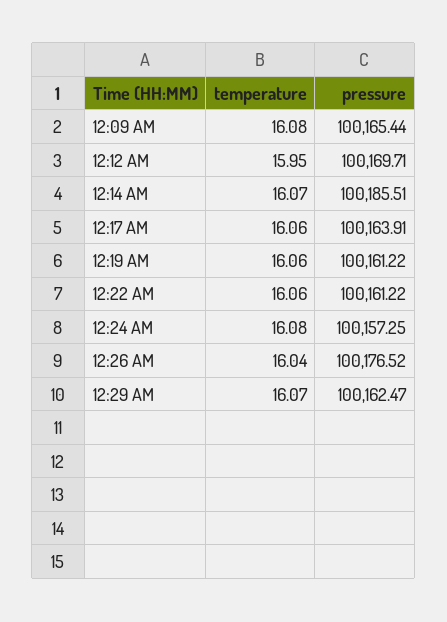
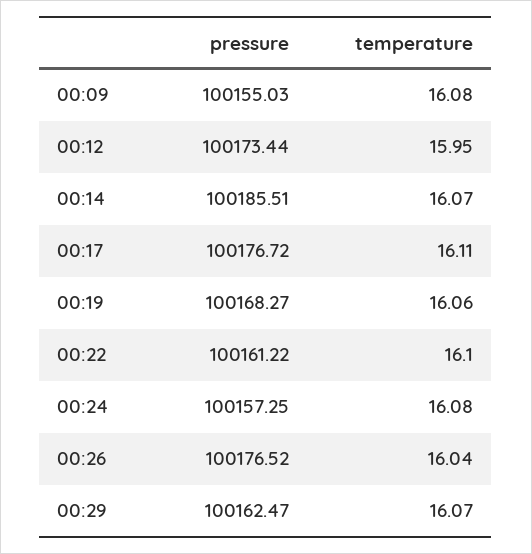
  {
    "temperature": {
      "12:09 AM": 16.08,
      "12:12 AM": 15.95,
      "12:14 AM": 16.07,
-     "12:17 AM": 16.06,
+     "12:17 AM": 16.11,
      "12:19 AM": 16.06,
-     "12:22 AM": 16.06,
+     "12:22 AM": 16.1,
      "12:24 AM": 16.08,
      "12:26 AM": 16.04,
      "12:29 AM": 16.07
    },
    "pressure": {
-     "12:09 AM": 100165.44,
+     "12:09 AM": 100155.03,
-     "12:12 AM": 100169.71,
+     "12:12 AM": 100173.44,
      "12:14 AM": 100185.51,
-     "12:17 AM": 100163.91,
+     "12:17 AM": 100176.72,
-     "12:19 AM": 100161.22,
+     "12:19 AM": 100168.27,
      "12:22 AM": 100161.22,
      "12:24 AM": 100157.25,
      "12:26 AM": 100176.52,
      "12:29 AM": 100162.47
    }
  }

